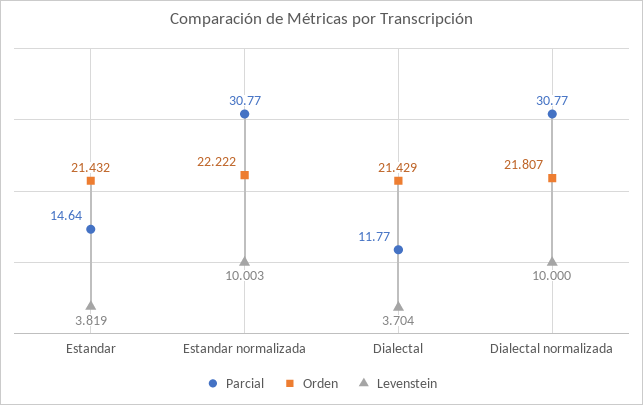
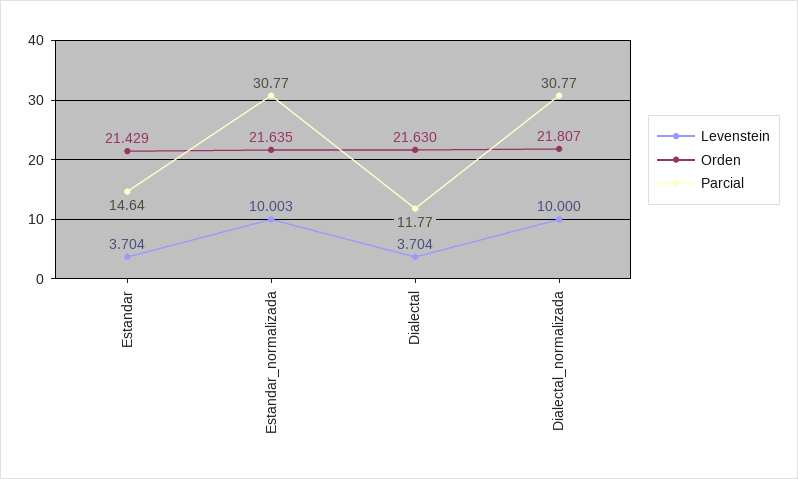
  {
    "Parcial": {
      "Estandar": 14.64,
      "Estandar normalizada": 30.77,
      "Dialectal": 11.77,
      "Dialectal normalizada": 30.77
    },
    "Orden": {
-     "Estandar": 21.432,
+     "Estandar": 21.429,
-     "Estandar normalizada": 22.222,
+     "Estandar normalizada": 21.635,
-     "Dialectal": 21.429,
+     "Dialectal": 21.63,
      "Dialectal normalizada": 21.807
    },
    "Levenstein": {
-     "Estandar": 3.819,
+     "Estandar": 3.704,
      "Estandar normalizada": 10.003,
      "Dialectal": 3.704,
      "Dialectal normalizada": 10
    }
  }

